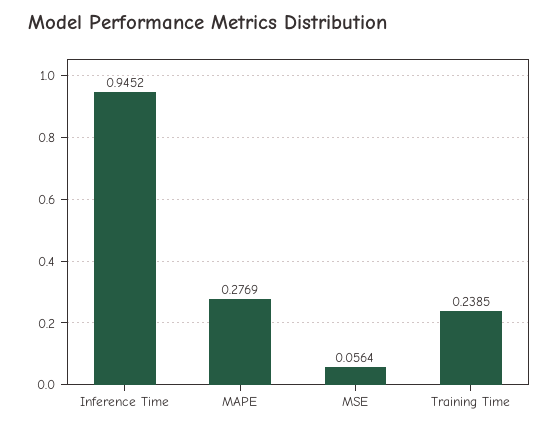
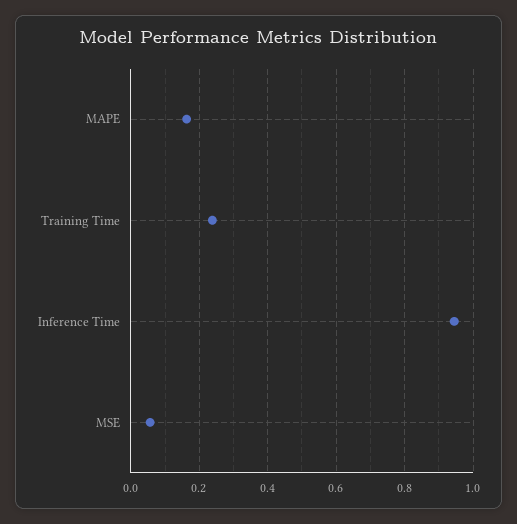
  {
    "Inference Time": 0.9452,
-   "MAPE": 0.2769,
+   "MAPE": 0.16,
    "MSE": 0.0564,
    "Training Time": 0.2385
  }

